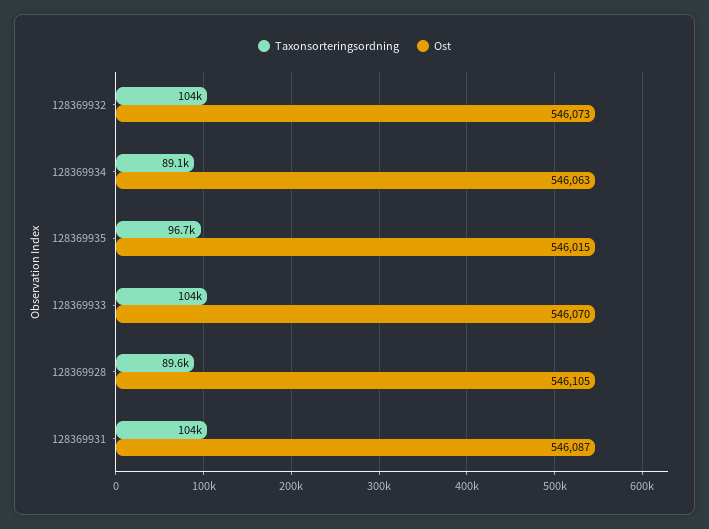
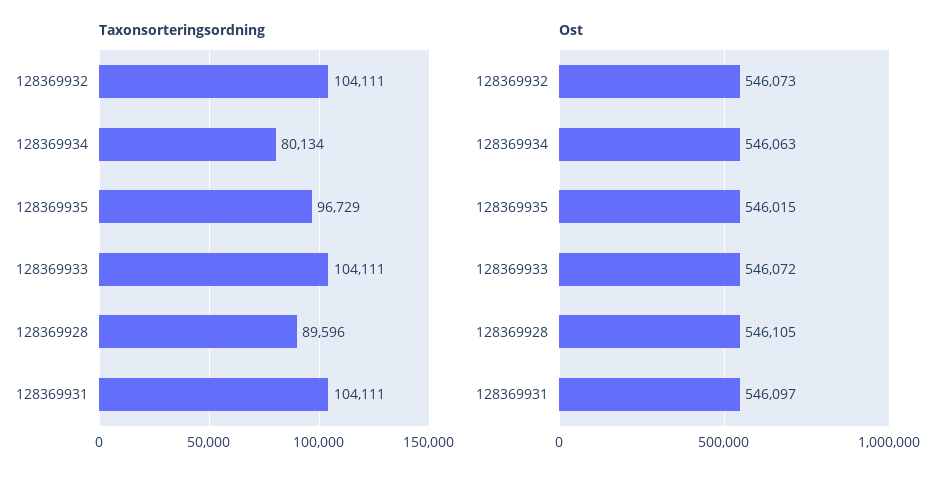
  {
    "Taxonsorteringsordning": {
      "128369932": 104111,
-     "128369934": 89100,
+     "128369934": 80134,
      "128369935": 96729,
      "128369933": 104111,
      "128369928": 89596,
      "128369931": 104111
    },
    "Ost": {
      "128369932": 546073,
      "128369934": 546063,
      "128369935": 546015,
-     "128369933": 546070,
+     "128369933": 546072,
      "128369928": 546105,
-     "128369931": 546087
+     "128369931": 546097
    }
  }

